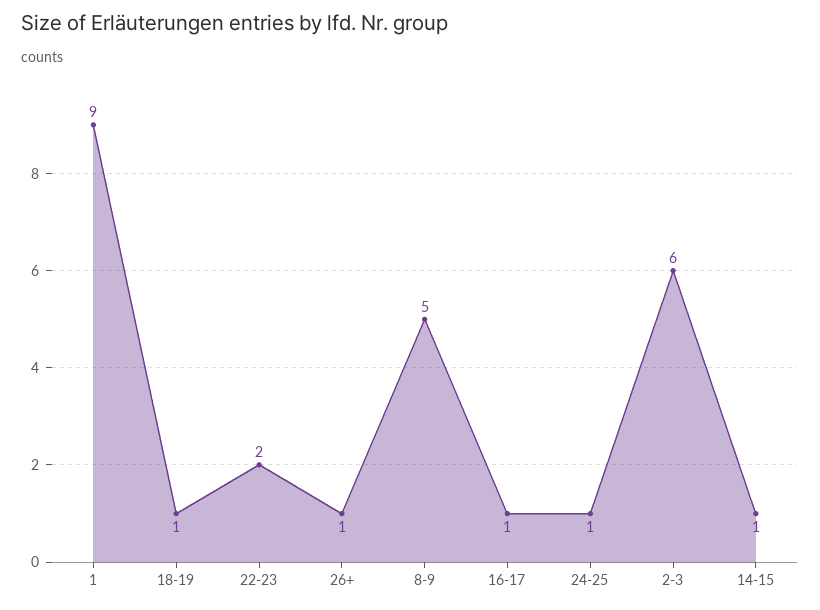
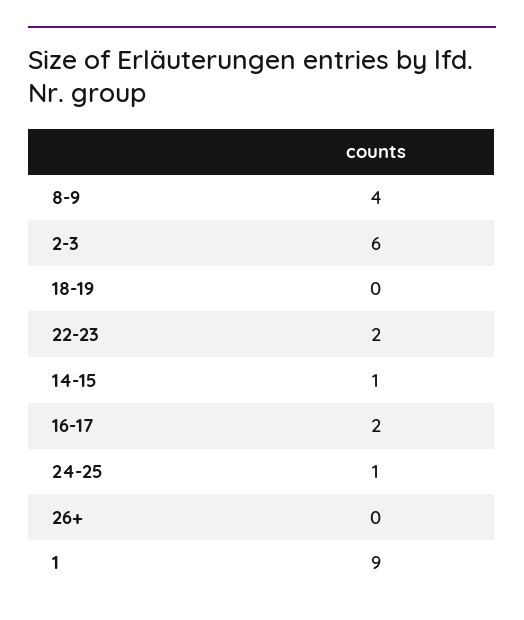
  {
    "1": 9,
-   "18-19": 1,
+   "18-19": 0,
    "22-23": 2,
-   "26+": 1,
+   "26+": 0,
-   "8-9": 5,
+   "8-9": 4,
-   "16-17": 1,
+   "16-17": 2,
    "24-25": 1,
    "2-3": 6,
    "14-15": 1
  }

